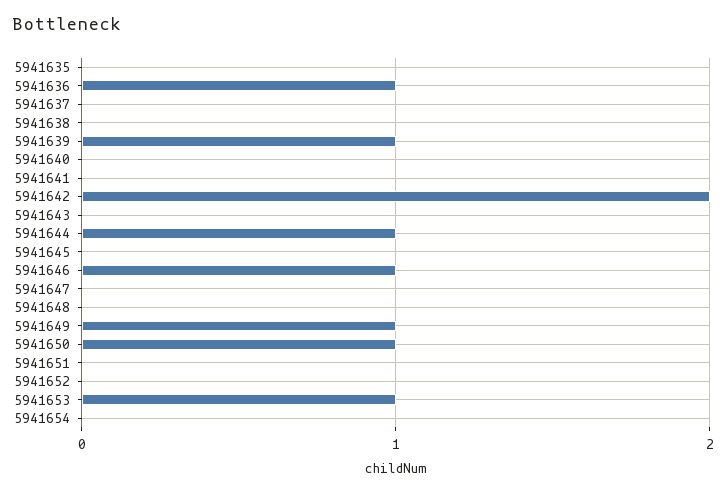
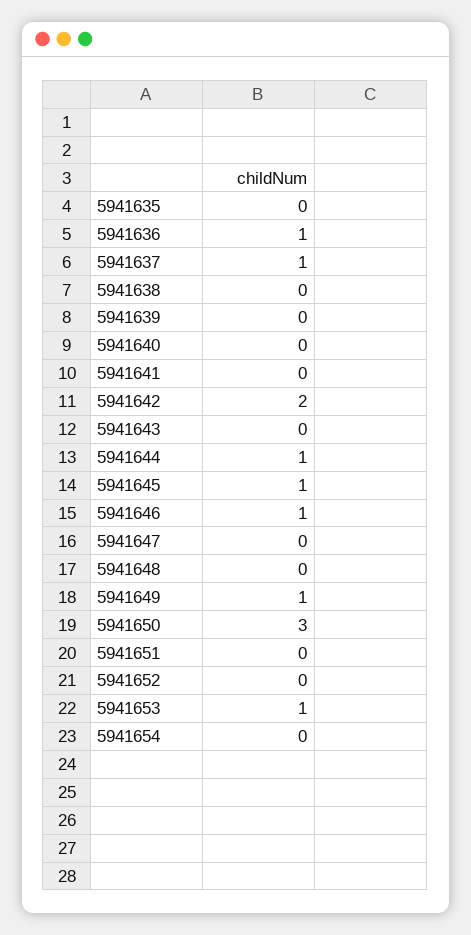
  {
    "5941635": 0,
    "5941636": 1,
-   "5941637": 0,
+   "5941637": 1,
    "5941638": 0,
-   "5941639": 1,
+   "5941639": 0,
    "5941640": 0,
    "5941641": 0,
    "5941642": 2,
    "5941643": 0,
    "5941644": 1,
-   "5941645": 0,
+   "5941645": 1,
    "5941646": 1,
    "5941647": 0,
    "5941648": 0,
    "5941649": 1,
-   "5941650": 1,
+   "5941650": 3,
    "5941651": 0,
    "5941652": 0,
    "5941653": 1,
    "5941654": 0
  }

